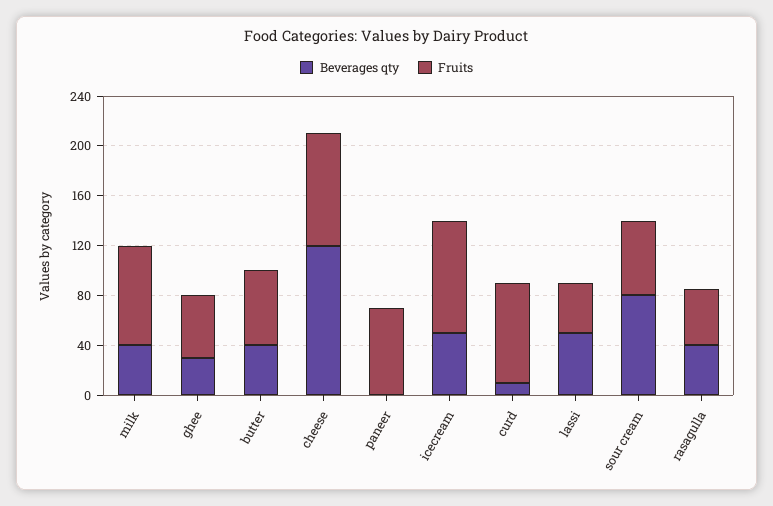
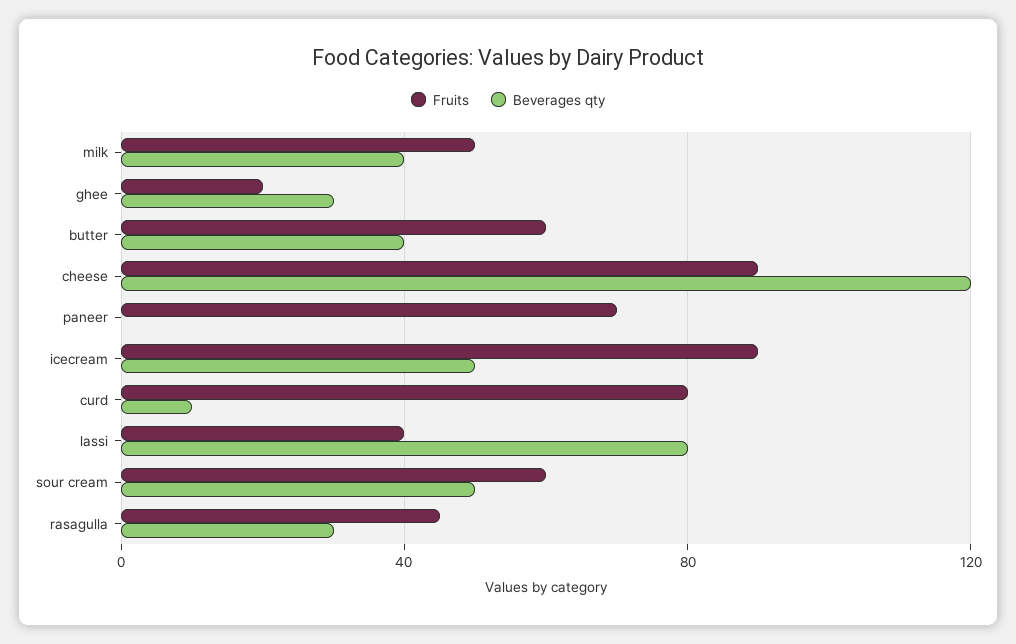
  {
    "Beverages qty": {
      "milk": 40,
      "ghee": 30,
      "butter": 40,
      "cheese": 120,
      "paneer": 0,
      "icecream": 50,
      "curd": 10,
-     "lassi": 50,
+     "lassi": 80,
-     "sour cream": 80,
+     "sour cream": 50,
-     "rasagulla": 40
+     "rasagulla": 30
    },
    "Fruits": {
-     "milk": 80,
+     "milk": 50,
-     "ghee": 50,
+     "ghee": 20,
      "butter": 60,
      "cheese": 90,
      "paneer": 70,
      "icecream": 90,
      "curd": 80,
      "lassi": 40,
      "sour cream": 60,
      "rasagulla": 45
    }
  }

